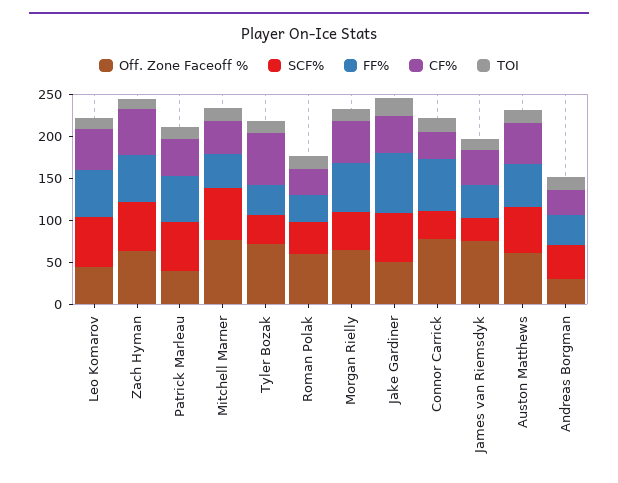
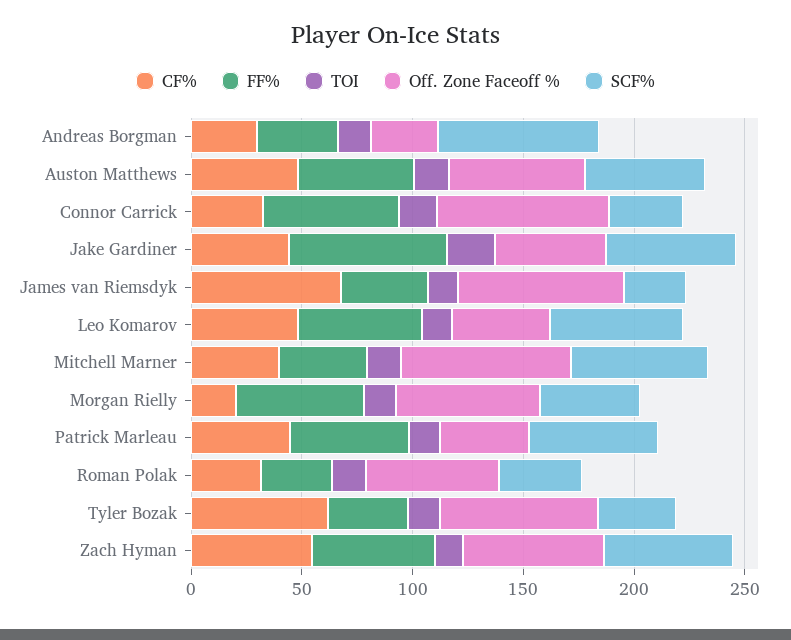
  {
    "Off. Zone Faceoff %": {
      "Leo Komarov": 40,
      "Zach Hyman": 60,
      "Patrick Marleau": 40,
      "Mitchell Marner": 80,
      "Tyler Bozak": 70,
      "Roman Polak": 60,
      "Morgan Rielly": 70,
      "Jake Gardiner": 50,
      "Connor Carrick": 80,
      "James van Riemsdyk": 80,
      "Auston Matthews": 60,
      "Andreas Borgman": 30
    },
    "SCF%": {
      "Leo Komarov": 60,
      "Zach Hyman": 60,
      "Patrick Marleau": 60,
      "Mitchell Marner": 60,
      "Tyler Bozak": 40,
      "Roman Polak": 40,
      "Morgan Rielly": 50,
      "Jake Gardiner": 60,
      "Connor Carrick": 30,
      "James van Riemsdyk": 30,
      "Auston Matthews": 50,
-     "Andreas Borgman": 40
+     "Andreas Borgman": 70
    },
    "FF%": {
      "Leo Komarov": 60,
      "Zach Hyman": 60,
      "Patrick Marleau": 50,
      "Mitchell Marner": 40,
      "Tyler Bozak": 40,
      "Roman Polak": 30,
      "Morgan Rielly": 60,
      "Jake Gardiner": 70,
      "Connor Carrick": 60,
      "James van Riemsdyk": 40,
      "Auston Matthews": 50,
      "Andreas Borgman": 40
    },
    "CF%": {
      "Leo Komarov": 50,
      "Zach Hyman": 50,
      "Patrick Marleau": 40,
      "Mitchell Marner": 40,
      "Tyler Bozak": 60,
      "Roman Polak": 30,
-     "Morgan Rielly": 50,
+     "Morgan Rielly": 20,
      "Jake Gardiner": 40,
      "Connor Carrick": 30,
-     "James van Riemsdyk": 40,
+     "James van Riemsdyk": 70,
      "Auston Matthews": 50,
      "Andreas Borgman": 30
    },
    "TOI": {
      "Leo Komarov": 10,
      "Zach Hyman": 10,
      "Patrick Marleau": 10,
      "Mitchell Marner": 20,
      "Tyler Bozak": 10,
      "Roman Polak": 20,
      "Morgan Rielly": 10,
      "Jake Gardiner": 20,
      "Connor Carrick": 20,
      "James van Riemsdyk": 10,
      "Auston Matthews": 20,
      "Andreas Borgman": 10
    }
  }

